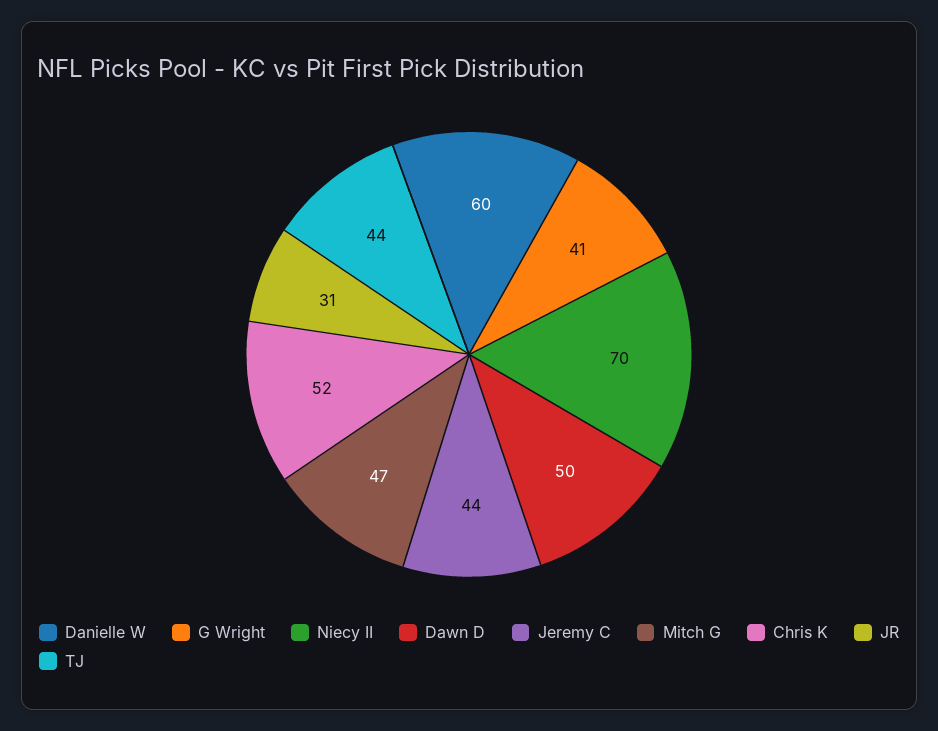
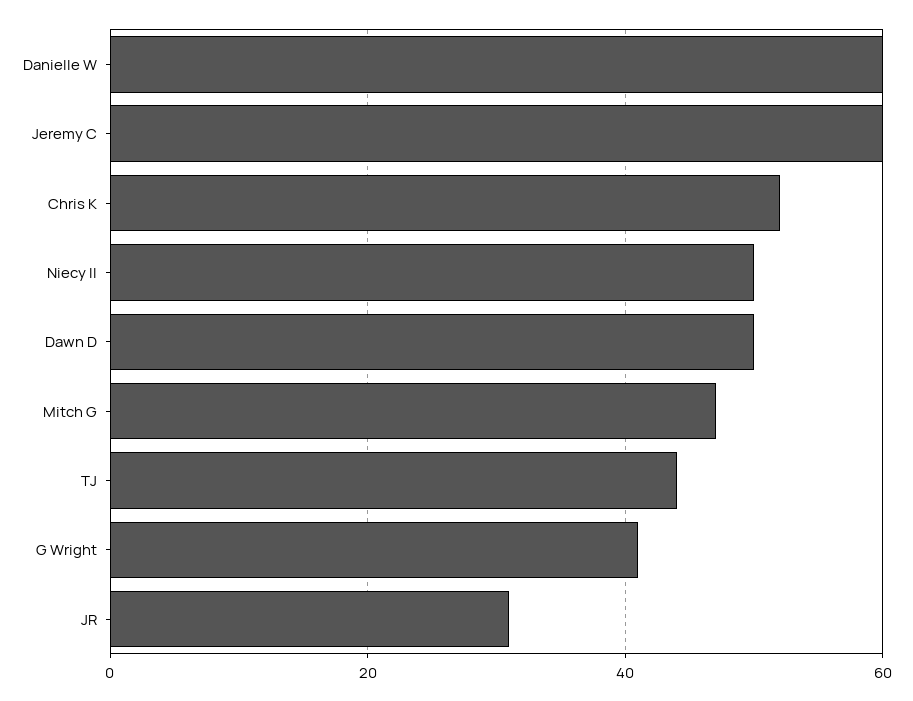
  {
    "Danielle W": 60,
    "G Wright": 41,
-   "Niecy II": 70,
+   "Niecy II": 50,
    "Dawn D": 50,
-   "Jeremy C": 44,
+   "Jeremy C": 60,
    "Mitch G": 47,
    "Chris K": 52,
    "JR": 31,
    "TJ": 44
  }

